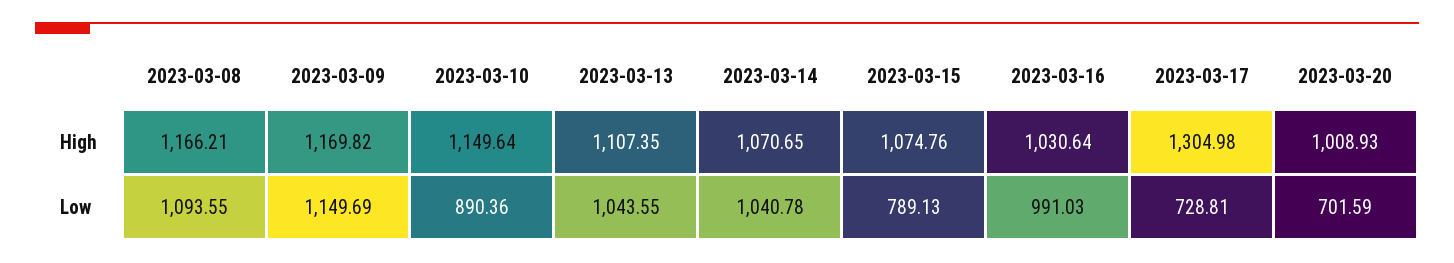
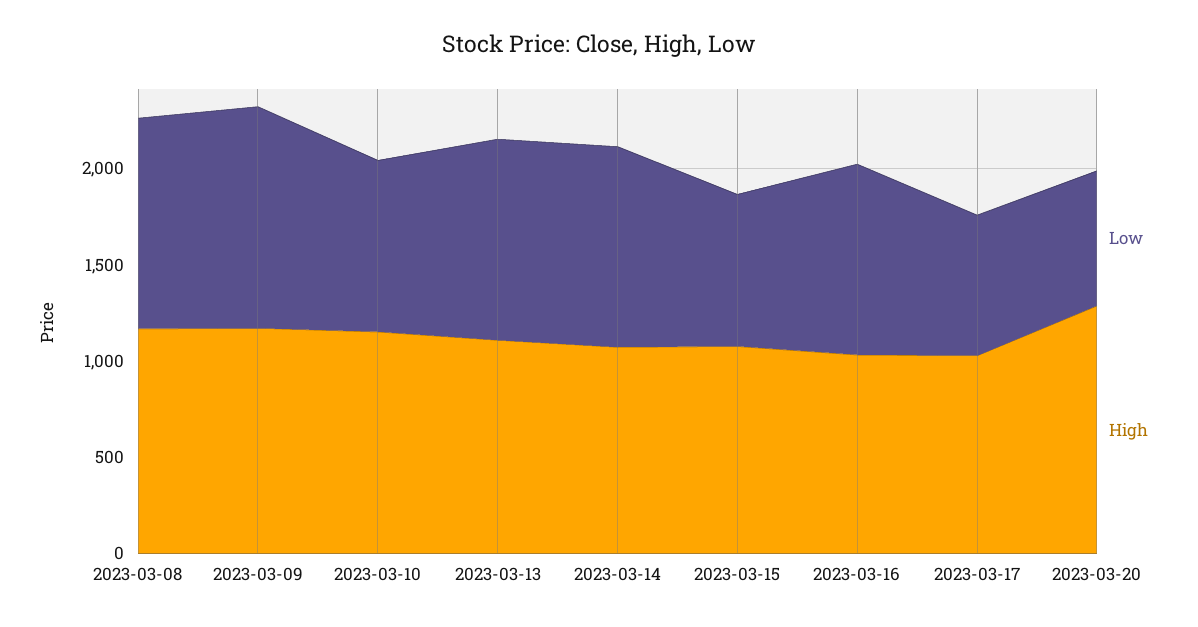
  {
    "High": {
      "2023-03-08": 1166.21,
      "2023-03-09": 1169.82,
      "2023-03-10": 1149.64,
      "2023-03-13": 1107.35,
      "2023-03-14": 1070.65,
      "2023-03-15": 1074.76,
      "2023-03-16": 1030.64,
-     "2023-03-17": 1304.98,
+     "2023-03-17": 1000,
-     "2023-03-20": 1008.93
+     "2023-03-20": 1300
    },
    "Low": {
      "2023-03-08": 1093.55,
      "2023-03-09": 1149.69,
      "2023-03-10": 890.36,
      "2023-03-13": 1043.55,
      "2023-03-14": 1040.78,
      "2023-03-15": 789.13,
      "2023-03-16": 991.03,
      "2023-03-17": 728.81,
      "2023-03-20": 701.59
    }
  }

